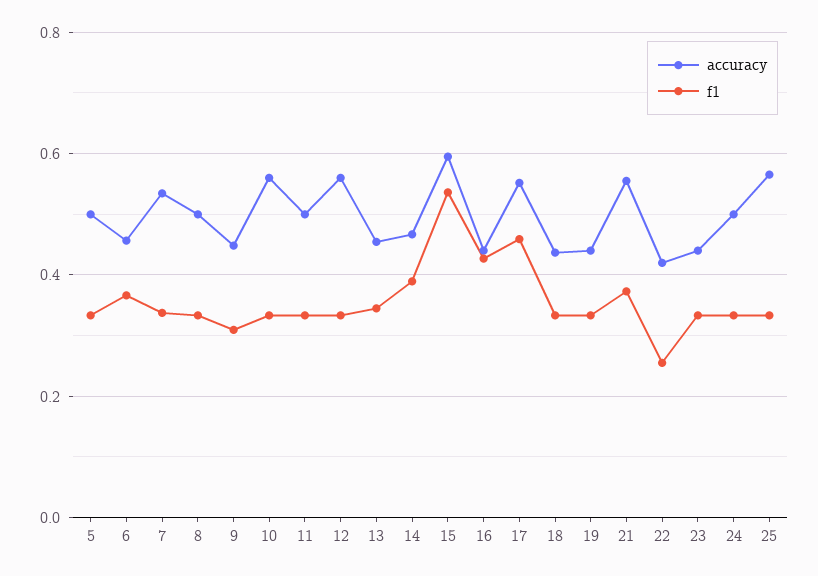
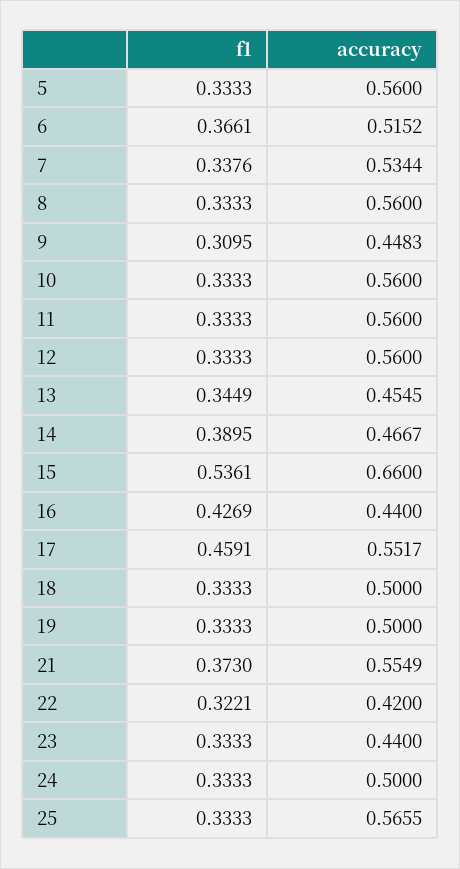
  {
    "accuracy": {
-     "5": 0.5,
+     "5": 0.56,
-     "6": 0.46,
+     "6": 0.5152,
      "7": 0.5344,
-     "8": 0.5,
+     "8": 0.56,
      "9": 0.4483,
      "10": 0.56,
-     "11": 0.5,
+     "11": 0.56,
      "12": 0.56,
      "13": 0.4545,
      "14": 0.4667,
-     "15": 0.6,
+     "15": 0.66,
      "16": 0.44,
      "17": 0.5517,
-     "18": 0.44,
+     "18": 0.5,
-     "19": 0.44,
+     "19": 0.5,
      "21": 0.5549,
      "22": 0.42,
      "23": 0.44,
      "24": 0.5,
      "25": 0.5655
    },
    "f1": {
      "5": 0.3333,
      "6": 0.3661,
      "7": 0.3376,
      "8": 0.3333,
      "9": 0.3095,
      "10": 0.3333,
      "11": 0.3333,
      "12": 0.3333,
      "13": 0.3449,
      "14": 0.3895,
      "15": 0.5361,
      "16": 0.4269,
      "17": 0.4591,
      "18": 0.3333,
      "19": 0.3333,
      "21": 0.373,
-     "22": 0.26,
+     "22": 0.3221,
      "23": 0.3333,
      "24": 0.3333,
      "25": 0.3333
    }
  }

